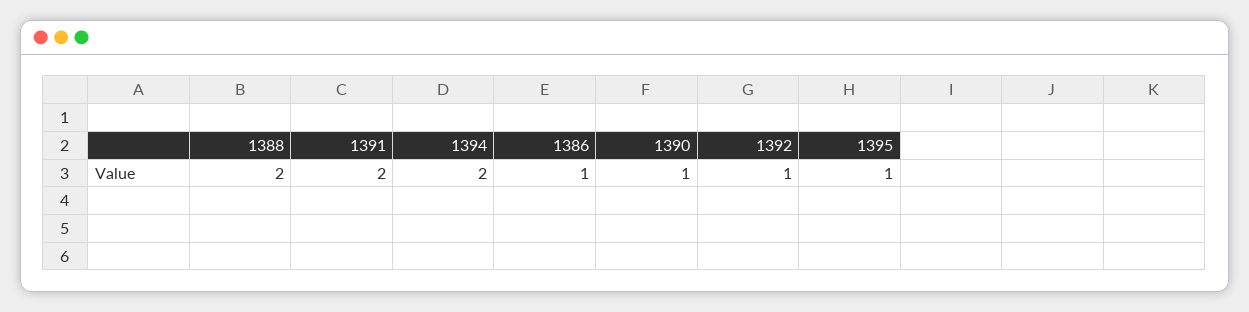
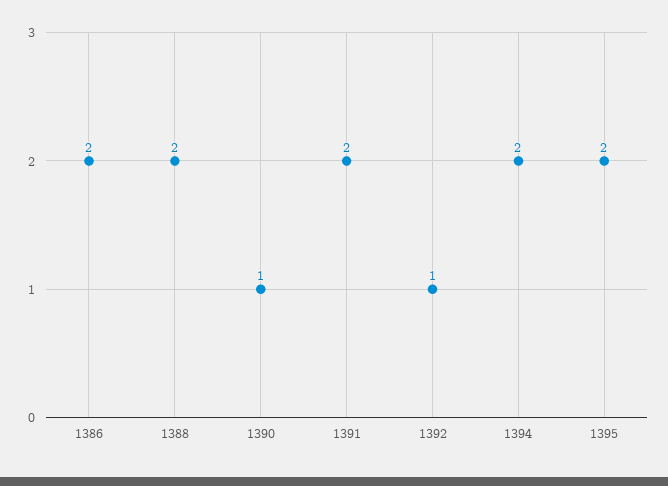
  {
    "1388": 2,
    "1391": 2,
    "1394": 2,
-   "1386": 1,
+   "1386": 2,
    "1390": 1,
    "1392": 1,
-   "1395": 1
+   "1395": 2
  }

